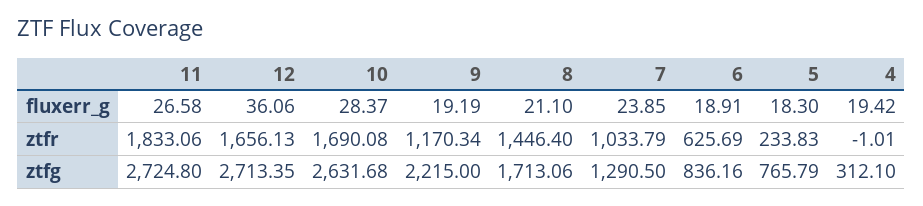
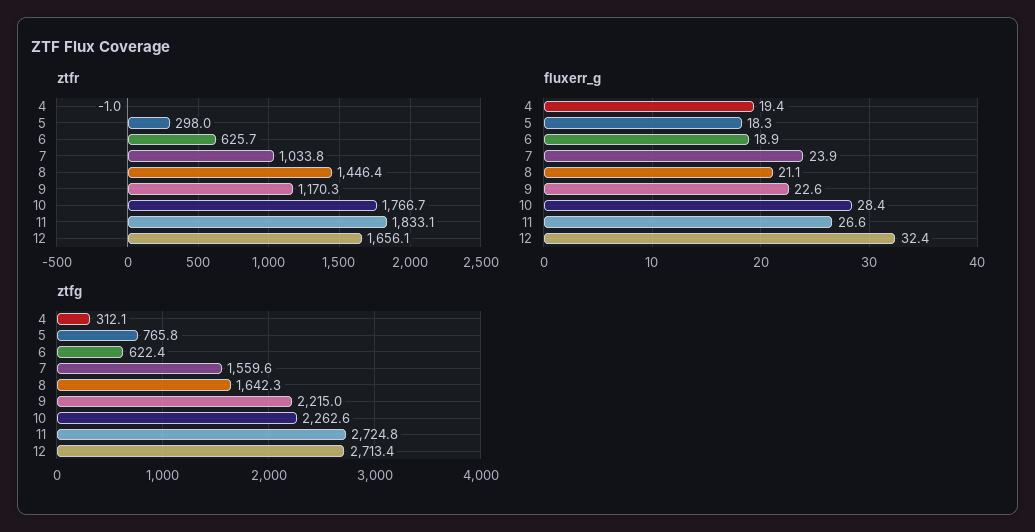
  {
    "fluxerr_g": {
      "11": 26.58,
-     "12": 36.06,
+     "12": 32.4,
      "10": 28.37,
-     "9": 19.19,
+     "9": 22.6,
      "8": 21.1,
      "7": 23.85,
      "6": 18.91,
      "5": 18.3,
      "4": 19.42
    },
    "ztfr": {
      "11": 1833.06,
      "12": 1656.13,
-     "10": 1690.08,
+     "10": 1766.7,
      "9": 1170.34,
      "8": 1446.4,
      "7": 1033.79,
      "6": 625.69,
-     "5": 233.83,
+     "5": 298,
      "4": -1.01
    },
    "ztfg": {
      "11": 2724.8,
      "12": 2713.35,
-     "10": 2631.68,
+     "10": 2262.6,
      "9": 2215,
-     "8": 1713.06,
+     "8": 1642.3,
-     "7": 1290.5,
+     "7": 1559.6,
-     "6": 836.16,
+     "6": 622.4,
      "5": 765.79,
      "4": 312.1
    }
  }

